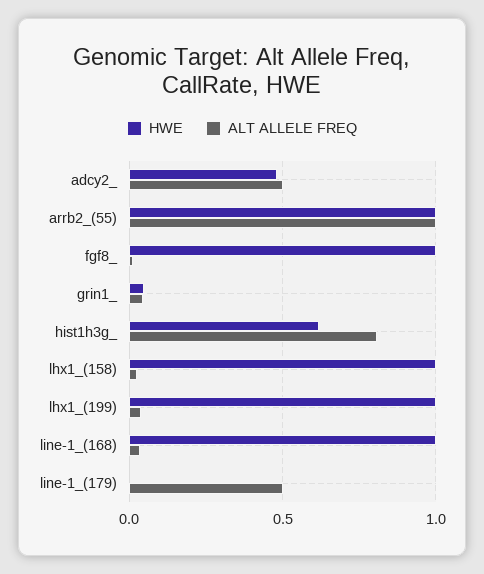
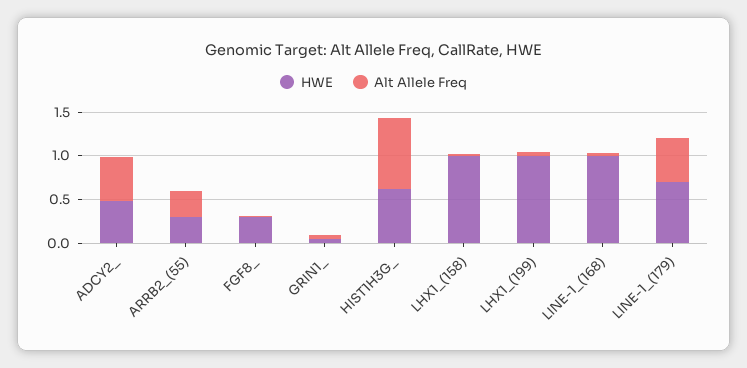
  {
    "HWE": {
      "adcy2_": 0.5,
-     "arrb2_(55)": 1,
+     "arrb2_(55)": 0.3,
-     "fgf8_": 1,
+     "fgf8_": 0.3,
      "grin1_": 0.05,
      "hist1h3g_": 0.6,
      "lhx1_(158)": 1,
      "lhx1_(199)": 1,
      "line-1_(168)": 1,
-     "line-1_(179)": 0
+     "line-1_(179)": 0.7
    },
    "ALT ALLELE FREQ": {
      "adcy2_": 0.5,
-     "arrb2_(55)": 1,
+     "arrb2_(55)": 0.3,
      "fgf8_": 0,
      "grin1_": 0.05,
      "hist1h3g_": 0.8,
      "lhx1_(158)": 0,
      "lhx1_(199)": 0.05,
      "line-1_(168)": 0.05,
      "line-1_(179)": 0.5
    }
  }

